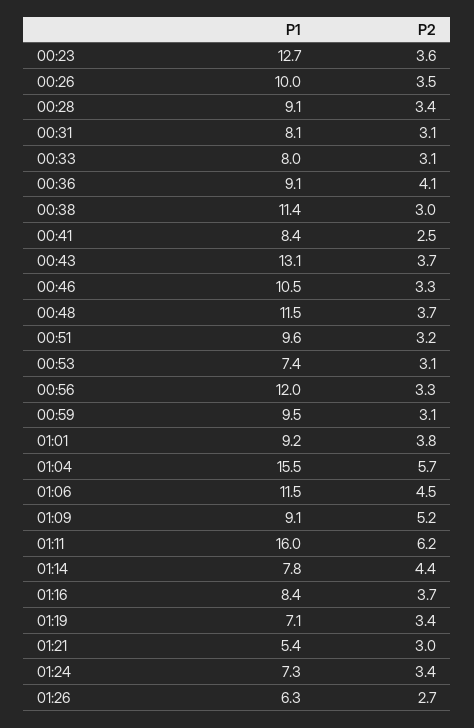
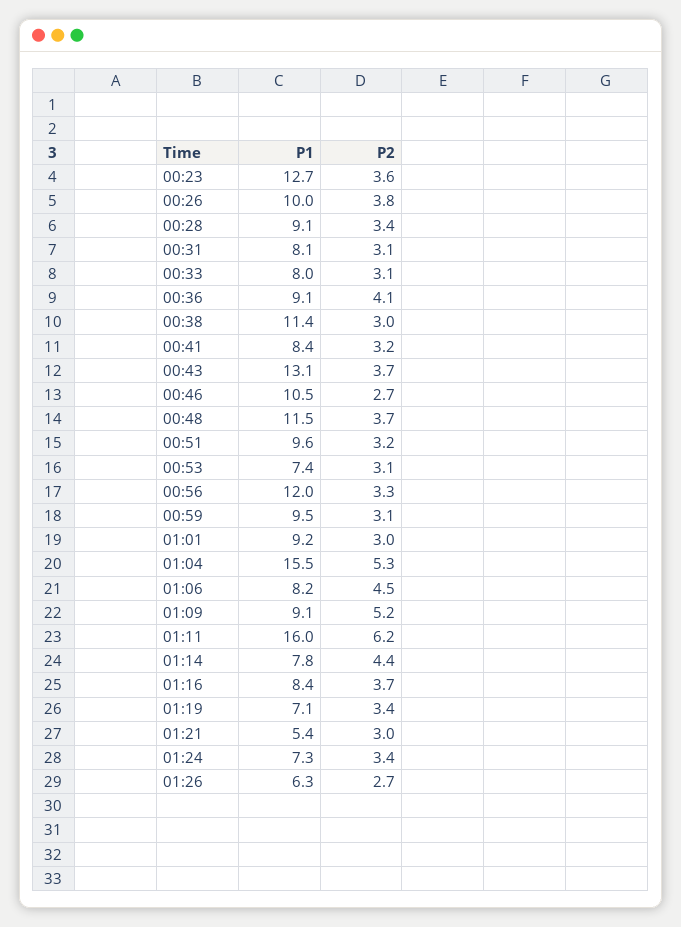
  {
    "P1": {
      "00:23": 12.7,
      "00:26": 10,
      "00:28": 9.1,
      "00:31": 8.1,
      "00:33": 8,
      "00:36": 9.1,
      "00:38": 11.4,
      "00:41": 8.4,
      "00:43": 13.1,
      "00:46": 10.5,
      "00:48": 11.5,
      "00:51": 9.6,
      "00:53": 7.4,
      "00:56": 12,
      "00:59": 9.5,
      "01:01": 9.2,
      "01:04": 15.5,
-     "01:06": 11.5,
+     "01:06": 8.2,
      "01:09": 9.1,
      "01:11": 16,
      "01:14": 7.8,
      "01:16": 8.4,
      "01:19": 7.1,
      "01:21": 5.4,
      "01:24": 7.3,
      "01:26": 6.3
    },
    "P2": {
      "00:23": 3.6,
-     "00:26": 3.5,
+     "00:26": 3.8,
      "00:28": 3.4,
      "00:31": 3.1,
      "00:33": 3.1,
      "00:36": 4.1,
      "00:38": 3,
-     "00:41": 2.5,
+     "00:41": 3.2,
      "00:43": 3.7,
-     "00:46": 3.3,
+     "00:46": 2.7,
      "00:48": 3.7,
      "00:51": 3.2,
      "00:53": 3.1,
      "00:56": 3.3,
      "00:59": 3.1,
-     "01:01": 3.8,
+     "01:01": 3,
-     "01:04": 5.7,
+     "01:04": 5.3,
      "01:06": 4.5,
      "01:09": 5.2,
      "01:11": 6.2,
      "01:14": 4.4,
      "01:16": 3.7,
      "01:19": 3.4,
      "01:21": 3,
      "01:24": 3.4,
      "01:26": 2.7
    }
  }

